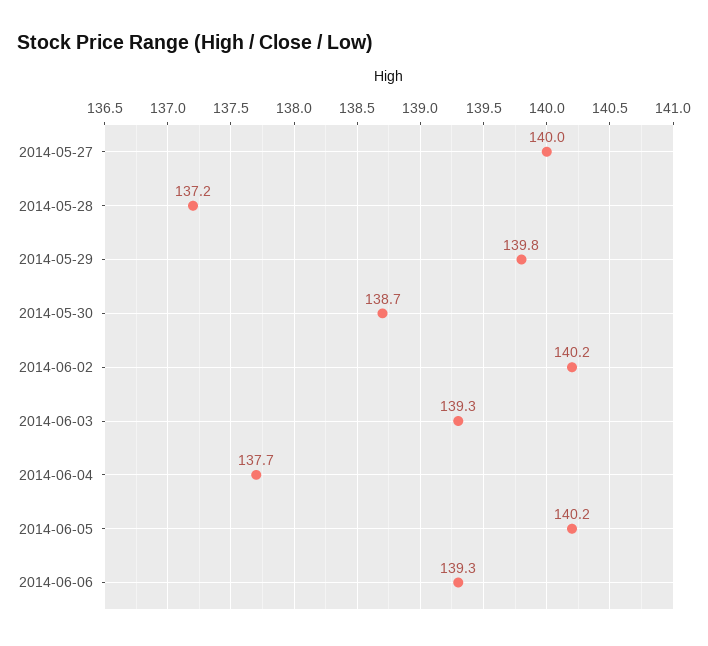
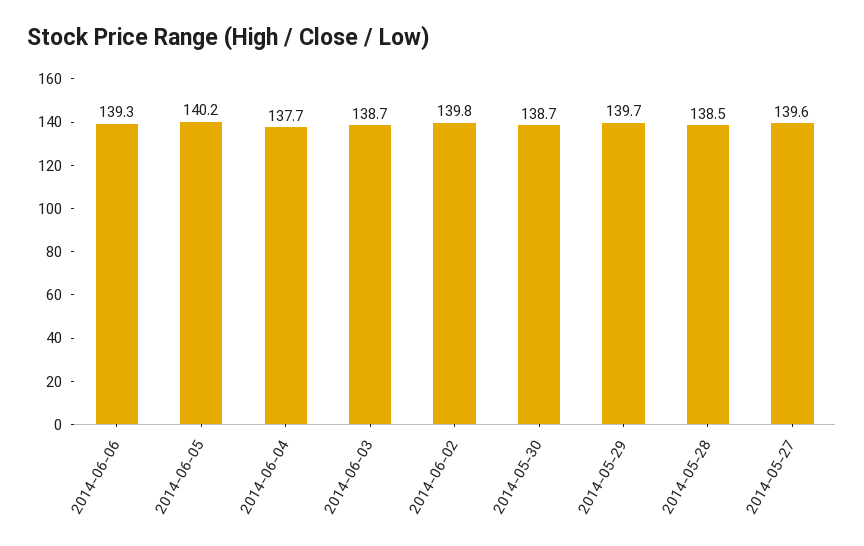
  {
-   "2014-05-27": 140,
+   "2014-05-27": 139.6,
-   "2014-05-28": 137.2,
+   "2014-05-28": 138.5,
-   "2014-05-29": 139.8,
+   "2014-05-29": 139.7,
    "2014-05-30": 138.7,
-   "2014-06-02": 140.2,
+   "2014-06-02": 139.8,
-   "2014-06-03": 139.3,
+   "2014-06-03": 138.7,
    "2014-06-04": 137.7,
    "2014-06-05": 140.2,
    "2014-06-06": 139.3
  }

